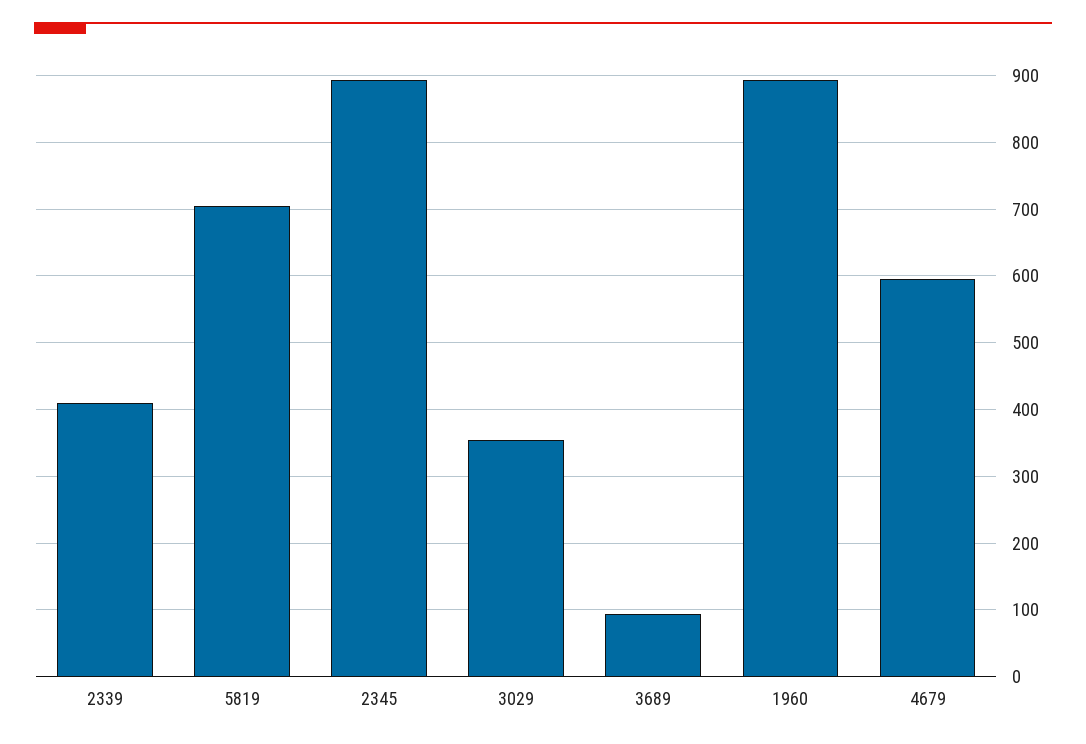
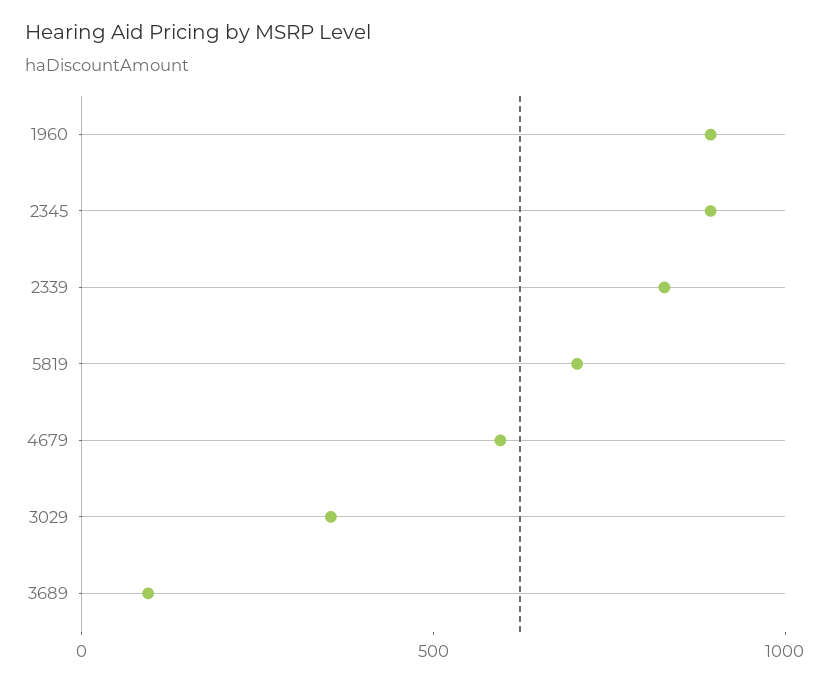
  {
-   "2339": 410,
+   "2339": 800,
    "5819": 700,
    "2345": 890,
    "3029": 350,
    "3689": 90,
    "1960": 890,
    "4679": 600
  }

